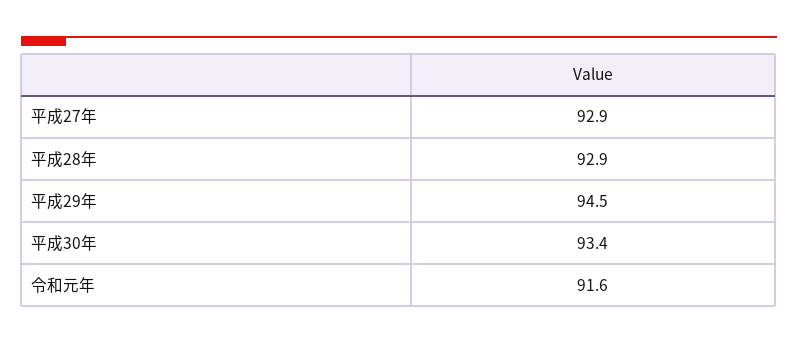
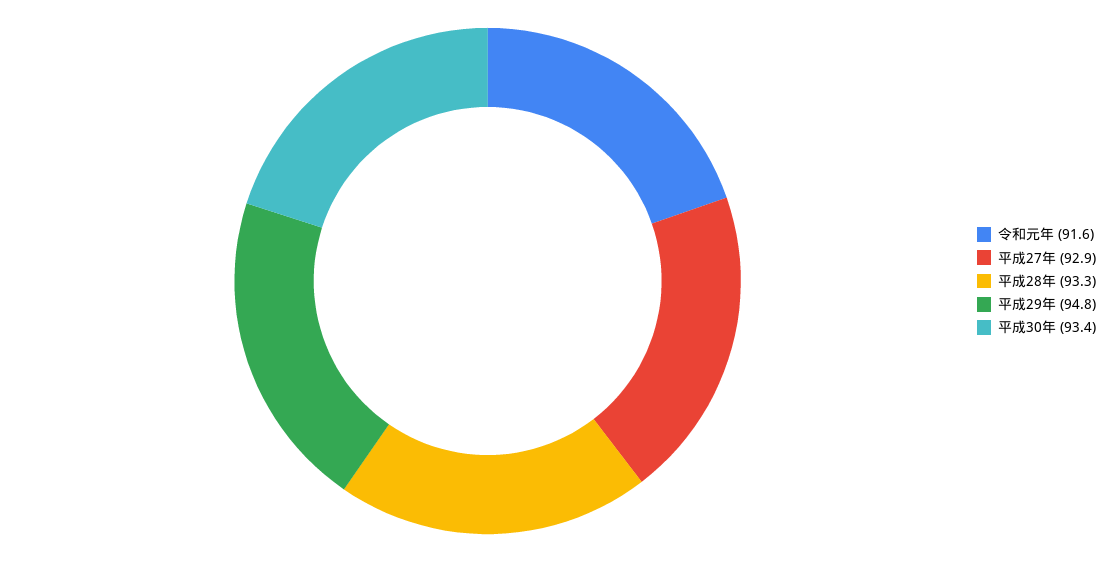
  {
    "平成27年": 92.9,
-   "平成28年": 92.9,
+   "平成28年": 93.3,
-   "平成29年": 94.5,
+   "平成29年": 94.8,
    "平成30年": 93.4,
    "令和元年": 91.6
  }

